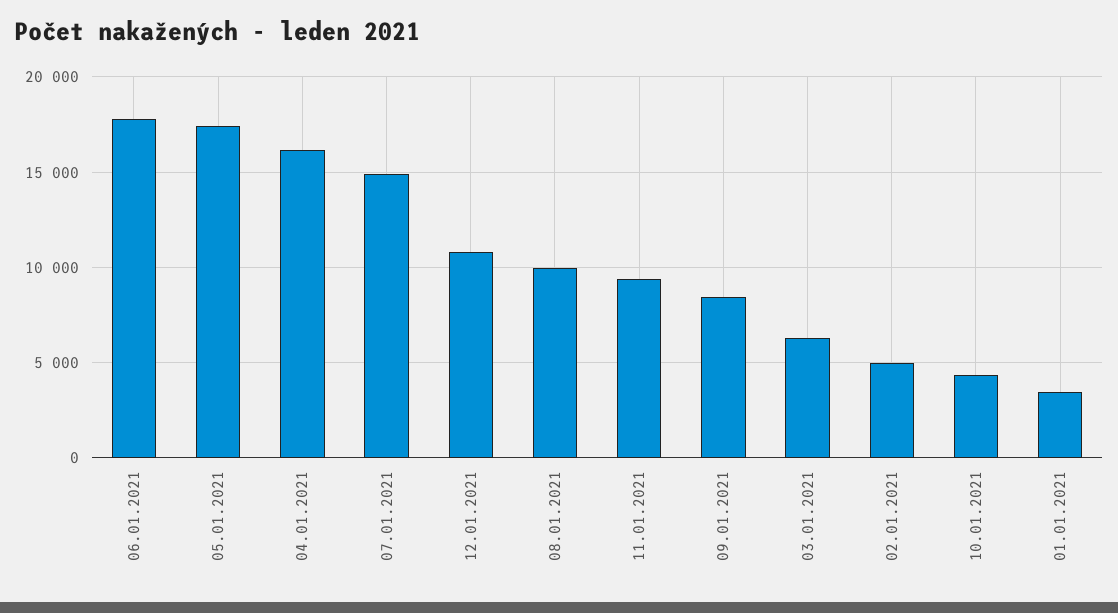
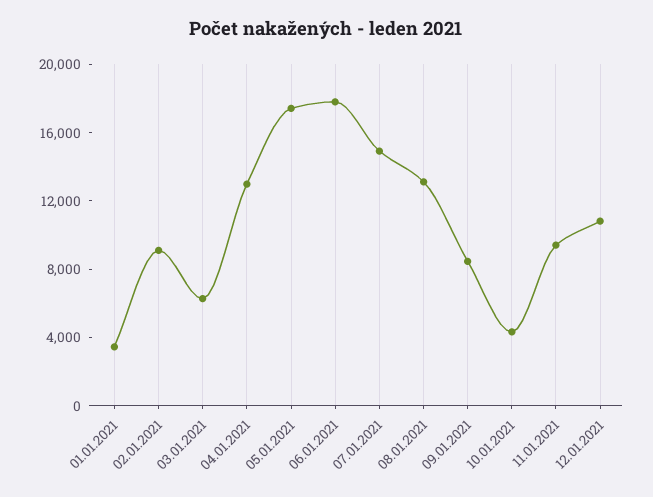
  {
    "06.01.2021": 18000,
    "05.01.2021": 17500,
-   "04.01.2021": 16000,
+   "04.01.2021": 13000,
    "07.01.2021": 15000,
    "12.01.2021": 11000,
-   "08.01.2021": 10000,
+   "08.01.2021": 13000,
    "11.01.2021": 9500,
    "09.01.2021": 8500,
    "03.01.2021": 6500,
-   "02.01.2021": 5000,
+   "02.01.2021": 9000,
    "10.01.2021": 4500,
    "01.01.2021": 3500
  }

